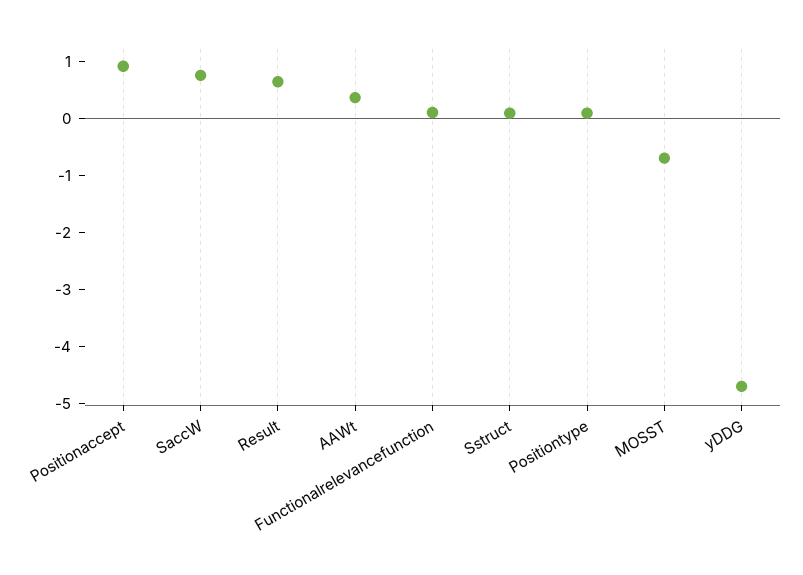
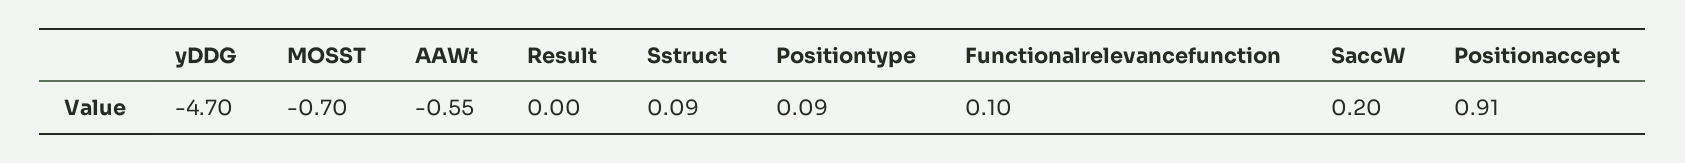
  {
    "Positionaccept": 0.91,
-   "SaccW": 0.8,
+   "SaccW": 0.2,
-   "Result": 0.6,
+   "Result": 0,
-   "AAWt": 0.4,
+   "AAWt": -0.55,
    "Functionalrelevancefunction": 0.1,
    "Sstruct": 0.09,
    "Positiontype": 0.09,
    "MOSST": -0.7,
    "yDDG": -4.7
  }

